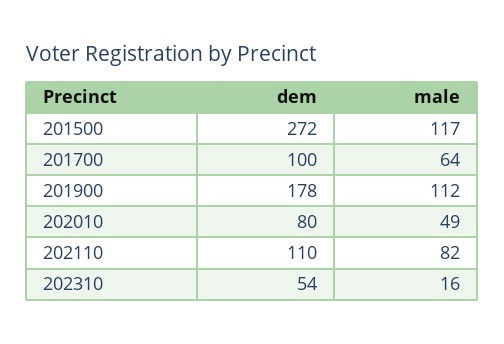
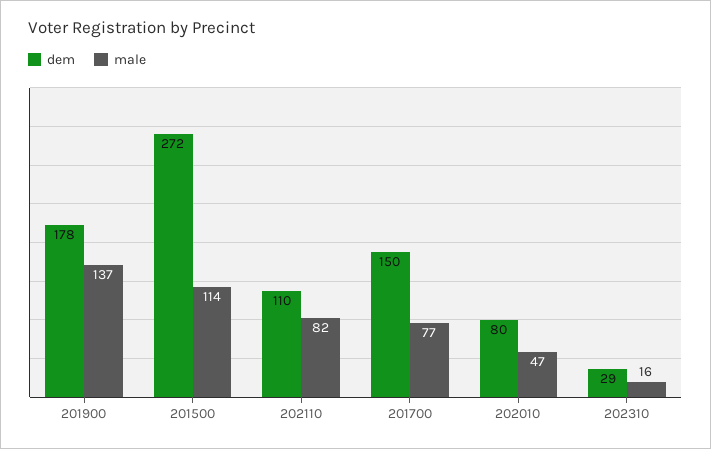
  {
    "dem": {
      "201500": 272,
-     "201700": 100,
+     "201700": 150,
      "201900": 178,
      "202010": 80,
      "202110": 110,
-     "202310": 54
+     "202310": 29
    },
    "male": {
-     "201500": 117,
+     "201500": 114,
-     "201700": 64,
+     "201700": 77,
-     "201900": 112,
+     "201900": 137,
-     "202010": 49,
+     "202010": 47,
      "202110": 82,
      "202310": 16
    }
  }

